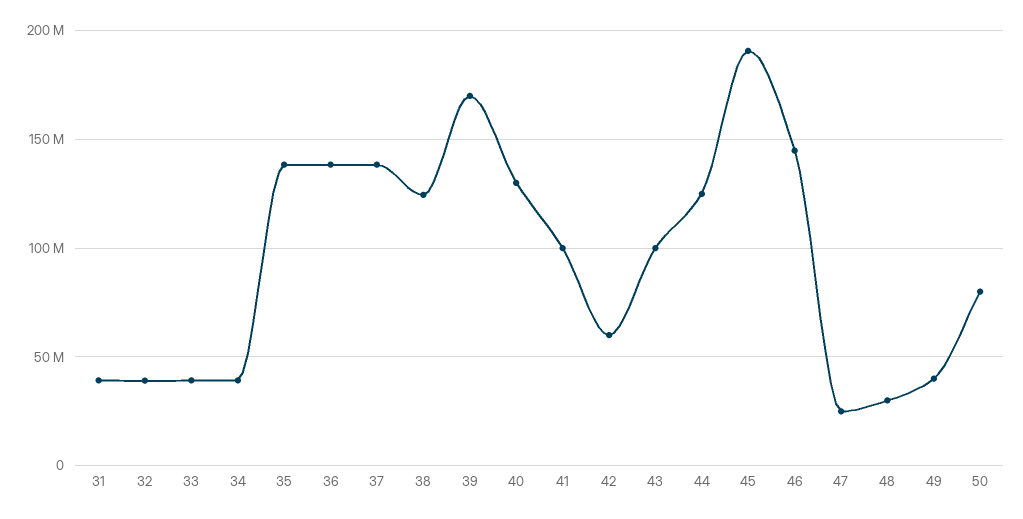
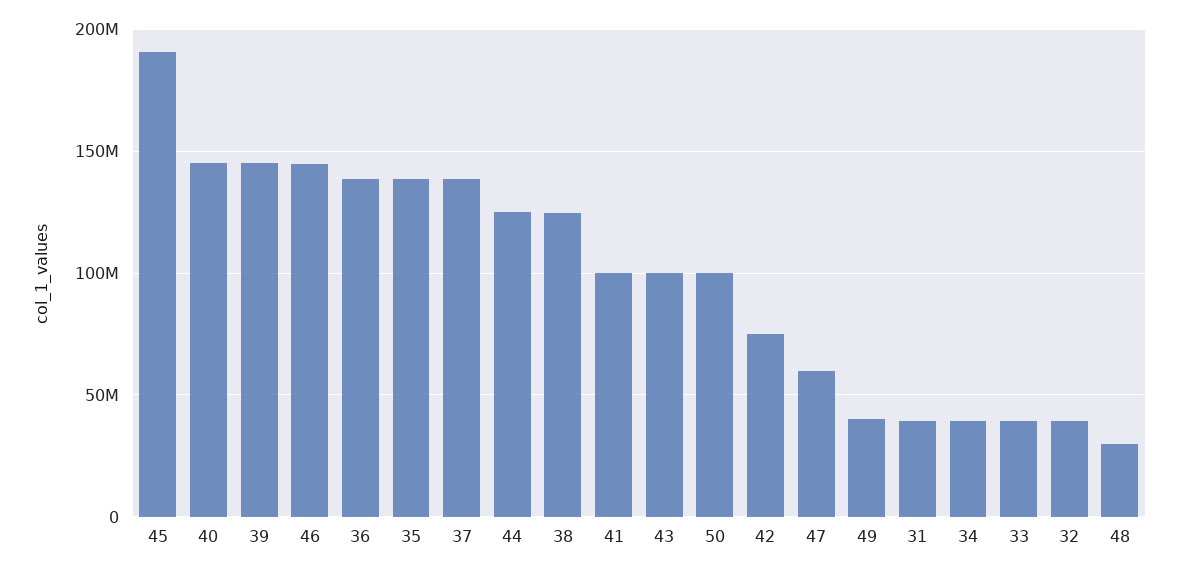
  {
    "31": 40000000,
    "32": 40000000,
    "33": 40000000,
    "34": 40000000,
    "35": 140000000,
    "36": 140000000,
    "37": 140000000,
    "38": 125000000,
-   "39": 170000000,
+   "39": 145000000,
-   "40": 130000000,
+   "40": 145000000,
    "41": 100000000,
-   "42": 60000000,
+   "42": 75000000,
    "43": 100000000,
    "44": 125000000,
    "45": 190000000,
    "46": 145000000,
-   "47": 25000000,
+   "47": 60000000,
    "48": 30000000,
    "49": 40000000,
-   "50": 80000000
+   "50": 100000000
  }

